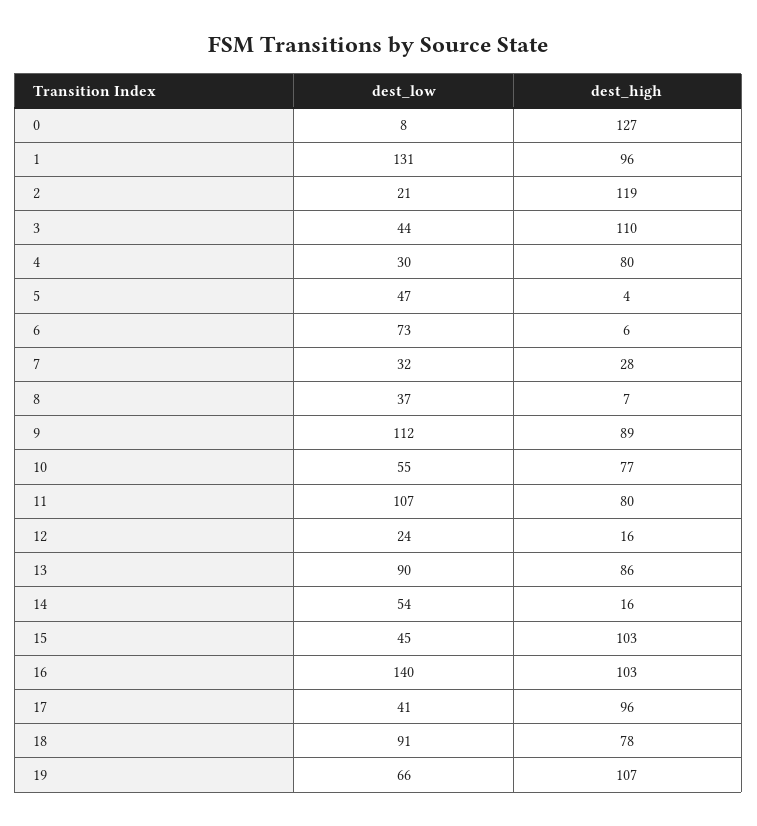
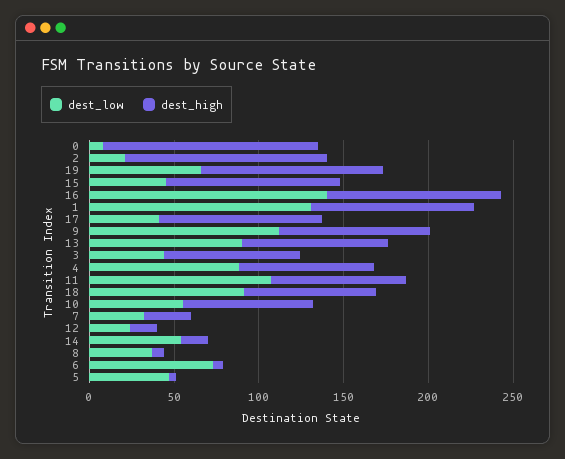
  {
    "dest_low": {
      "0": 8,
      "1": 131,
      "2": 21,
      "3": 44,
-     "4": 30,
+     "4": 90,
      "5": 47,
      "6": 73,
      "7": 32,
      "8": 37,
      "9": 112,
      "10": 55,
      "11": 107,
      "12": 24,
      "13": 90,
      "14": 54,
      "15": 45,
      "16": 140,
      "17": 41,
      "18": 91,
      "19": 66
    },
    "dest_high": {
      "0": 127,
      "1": 96,
      "2": 119,
-     "3": 110,
+     "3": 80,
      "4": 80,
      "5": 4,
      "6": 6,
      "7": 28,
      "8": 7,
      "9": 89,
      "10": 77,
      "11": 80,
      "12": 16,
      "13": 86,
      "14": 16,
      "15": 103,
      "16": 103,
      "17": 96,
      "18": 78,
      "19": 107
    }
  }

